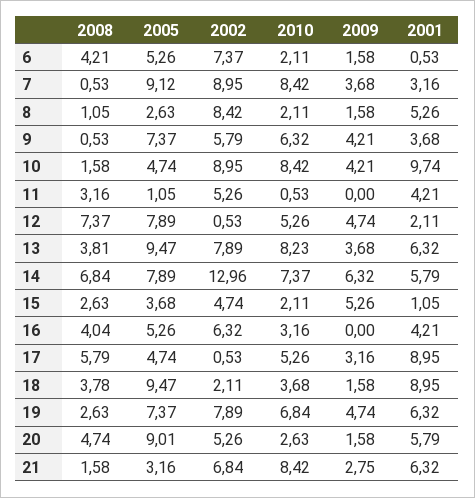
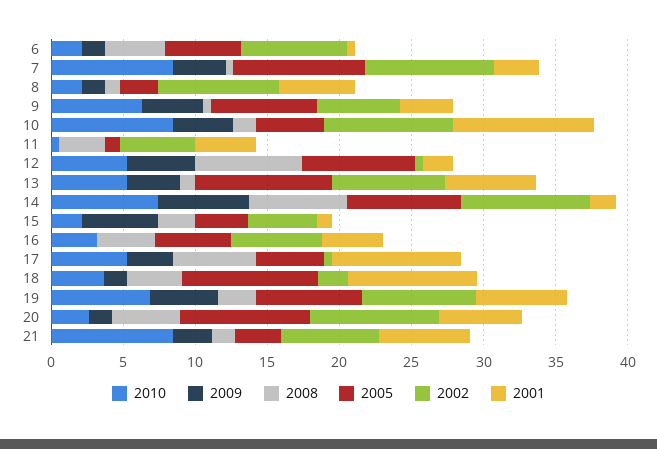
  {
    "2008": {
      "6": 4.21,
      "7": 0.53,
      "8": 1.05,
      "9": 0.53,
      "10": 1.58,
      "11": 3.16,
      "12": 7.37,
-     "13": 3.81,
+     "13": 1,
      "14": 6.84,
      "15": 2.63,
      "16": 4.04,
      "17": 5.79,
      "18": 3.78,
      "19": 2.63,
      "20": 4.74,
      "21": 1.58
    },
    "2005": {
      "6": 5.26,
      "7": 9.12,
      "8": 2.63,
      "9": 7.37,
      "10": 4.74,
      "11": 1.05,
      "12": 7.89,
      "13": 9.47,
      "14": 7.89,
      "15": 3.68,
      "16": 5.26,
      "17": 4.74,
      "18": 9.47,
      "19": 7.37,
      "20": 9.01,
      "21": 3.16
    },
    "2002": {
      "6": 7.37,
      "7": 8.95,
      "8": 8.42,
      "9": 5.79,
      "10": 8.95,
      "11": 5.26,
      "12": 0.53,
      "13": 7.89,
-     "14": 12.96,
+     "14": 9,
      "15": 4.74,
      "16": 6.32,
      "17": 0.53,
      "18": 2.11,
      "19": 7.89,
-     "20": 5.26,
+     "20": 9,
      "21": 6.84
    },
    "2010": {
      "6": 2.11,
      "7": 8.42,
      "8": 2.11,
      "9": 6.32,
      "10": 8.42,
      "11": 0.53,
      "12": 5.26,
-     "13": 8.23,
+     "13": 5,
      "14": 7.37,
      "15": 2.11,
      "16": 3.16,
      "17": 5.26,
      "18": 3.68,
      "19": 6.84,
      "20": 2.63,
      "21": 8.42
    },
    "2009": {
      "6": 1.58,
      "7": 3.68,
      "8": 1.58,
      "9": 4.21,
      "10": 4.21,
      "11": 0,
      "12": 4.74,
      "13": 3.68,
      "14": 6.32,
      "15": 5.26,
      "16": 0,
      "17": 3.16,
      "18": 1.58,
      "19": 4.74,
      "20": 1.58,
      "21": 2.75
    },
    "2001": {
      "6": 0.53,
      "7": 3.16,
      "8": 5.26,
      "9": 3.68,
      "10": 9.74,
      "11": 4.21,
      "12": 2.11,
      "13": 6.32,
-     "14": 5.79,
+     "14": 2,
      "15": 1.05,
      "16": 4.21,
      "17": 8.95,
      "18": 8.95,
      "19": 6.32,
      "20": 5.79,
      "21": 6.32
    }
  }

